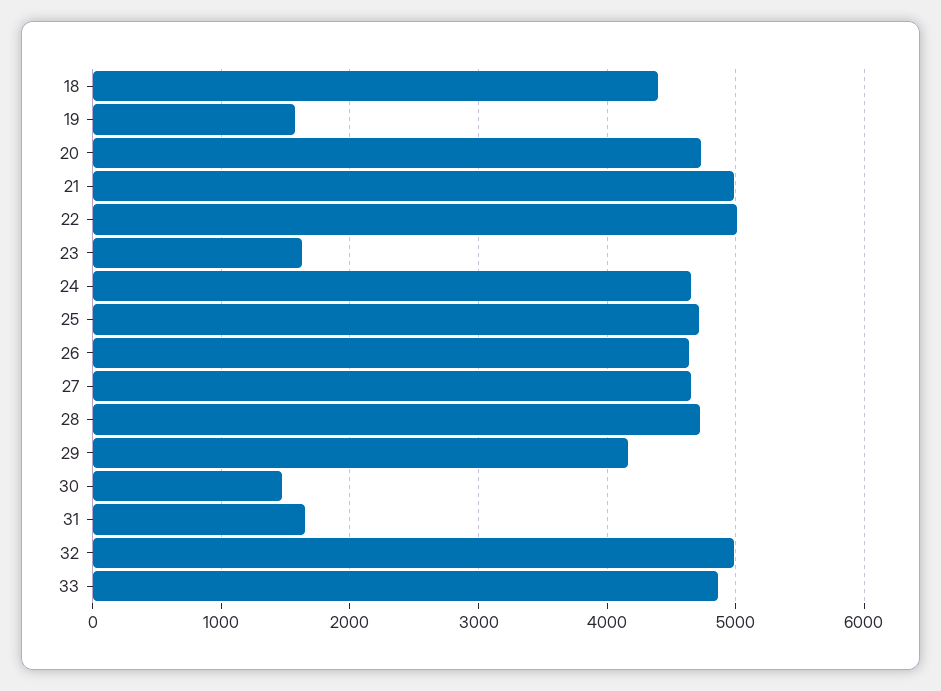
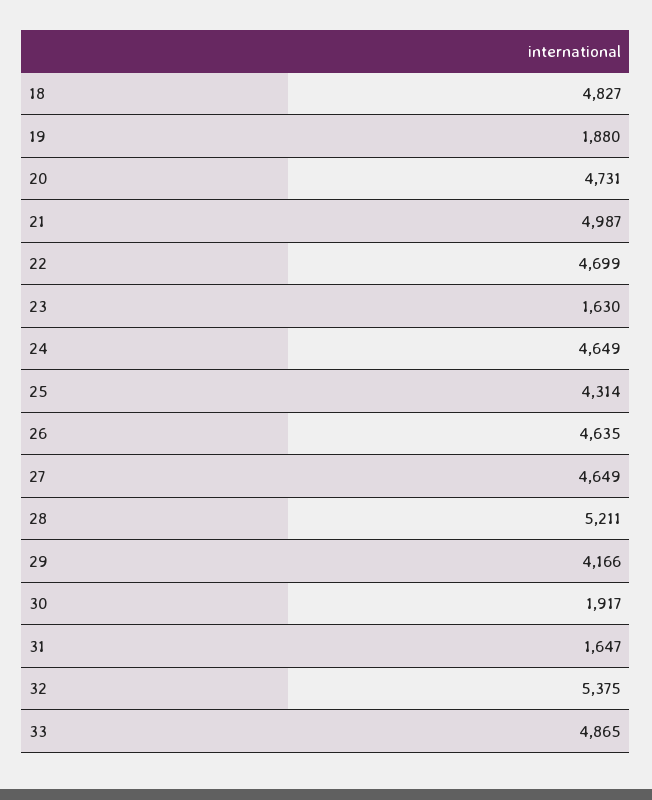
  {
-   "18": 4400,
+   "18": 4827,
-   "19": 1600,
+   "19": 1880,
    "20": 4731,
    "21": 4987,
-   "22": 5000,
+   "22": 4699,
    "23": 1630,
    "24": 4649,
-   "25": 4700,
+   "25": 4314,
    "26": 4635,
    "27": 4649,
-   "28": 4700,
+   "28": 5211,
    "29": 4166,
-   "30": 1500,
+   "30": 1917,
    "31": 1647,
-   "32": 5000,
+   "32": 5375,
    "33": 4865
  }

